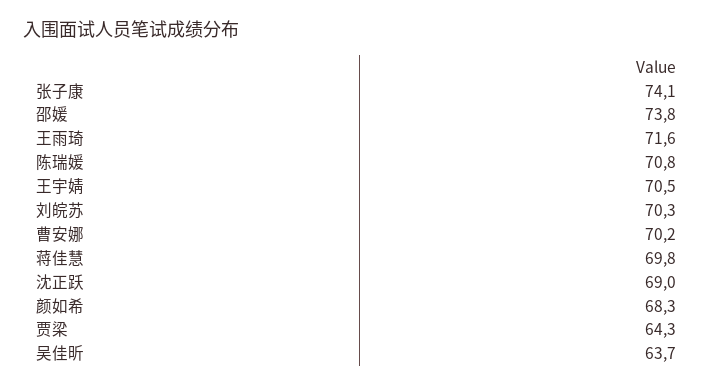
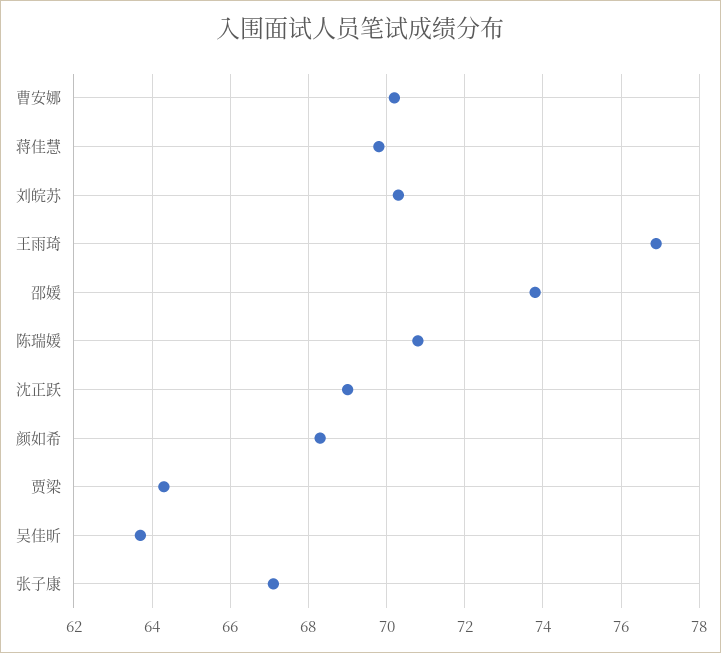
  {
-   "张子康": 74.1,
+   "张子康": 67,
    "邵媛": 73.8,
-   "王雨琦": 71.6,
+   "王雨琦": 77,
    "陈瑞媛": 70.8,
-   "王宇婧": 70.5,
    "刘皖苏": 70.3,
    "曹安娜": 70.2,
    "蒋佳慧": 69.8,
    "沈正跃": 69,
    "颜如希": 68.3,
    "贾梁": 64.3,
    "吴佳昕": 63.7
  }

